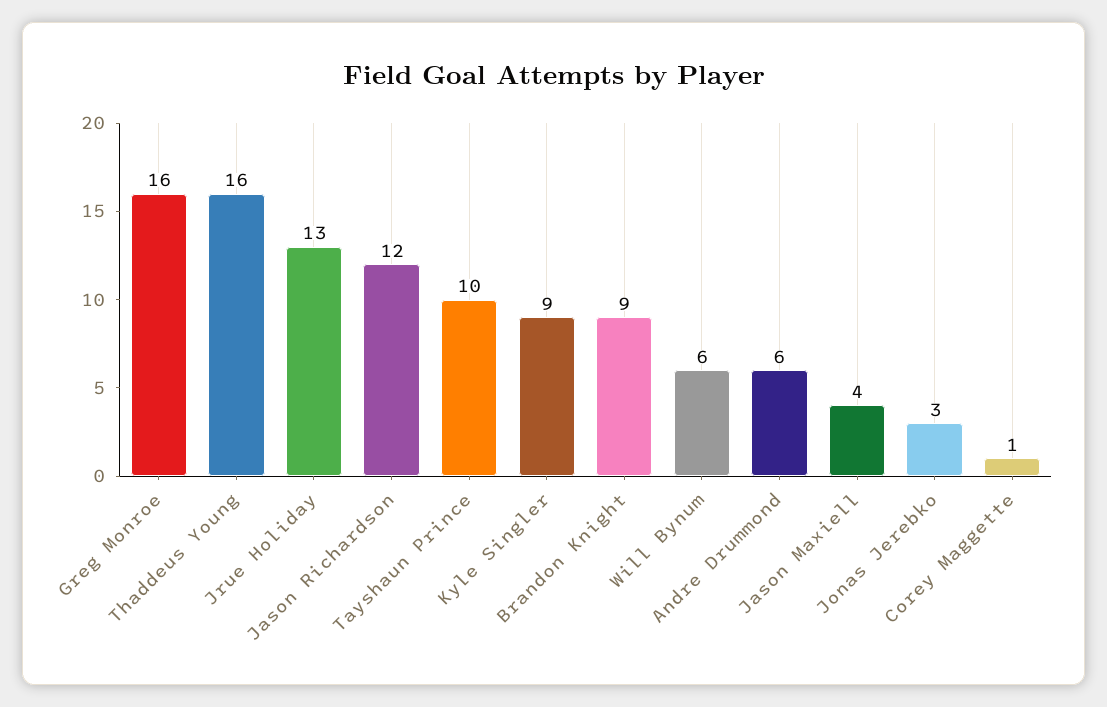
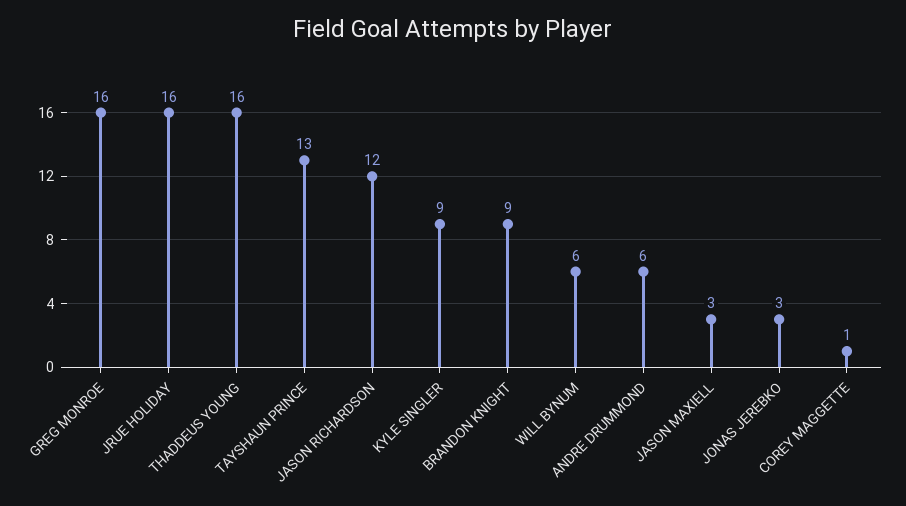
  {
    "Greg Monroe": 16,
    "Thaddeus Young": 16,
-   "Jrue Holiday": 13,
+   "Jrue Holiday": 16,
    "Jason Richardson": 12,
-   "Tayshaun Prince": 10,
+   "Tayshaun Prince": 13,
    "Kyle Singler": 9,
    "Brandon Knight": 9,
    "Will Bynum": 6,
    "Andre Drummond": 6,
-   "Jason Maxiell": 4,
+   "Jason Maxiell": 3,
    "Jonas Jerebko": 3,
    "Corey Maggette": 1
  }

